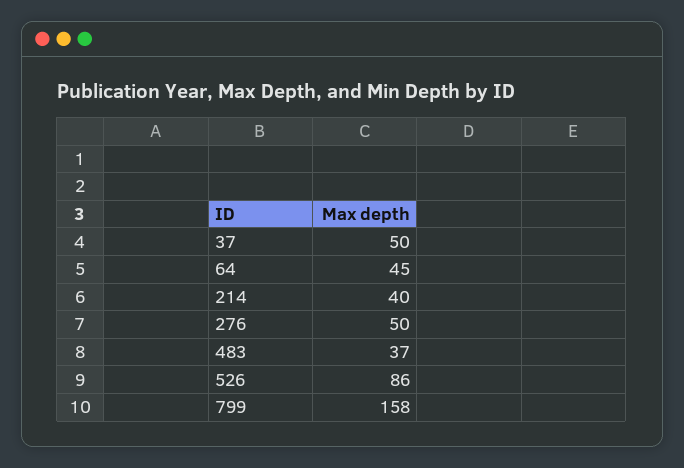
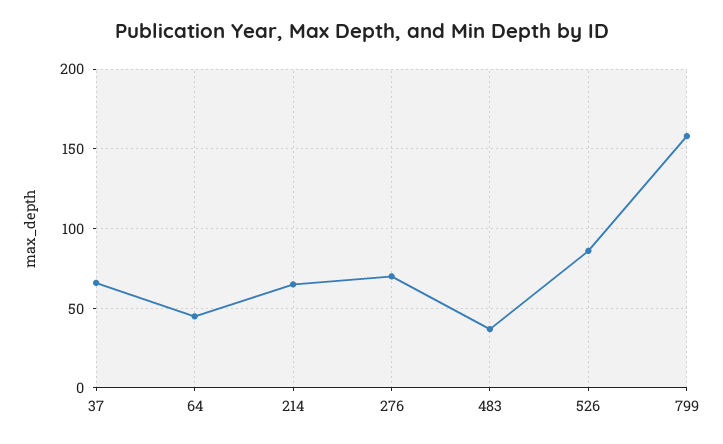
  {
-   "37": 50,
+   "37": 65,
    "64": 45,
-   "214": 40,
+   "214": 65,
-   "276": 50,
+   "276": 70,
    "483": 37,
    "526": 86,
    "799": 158
  }

